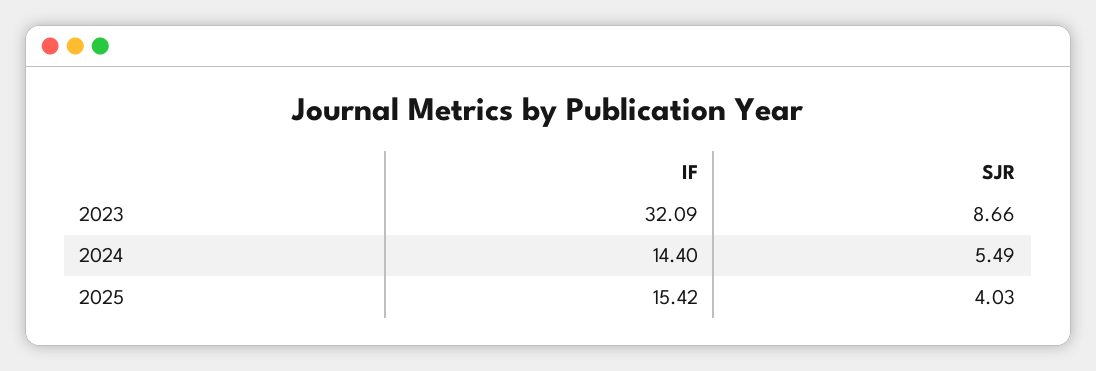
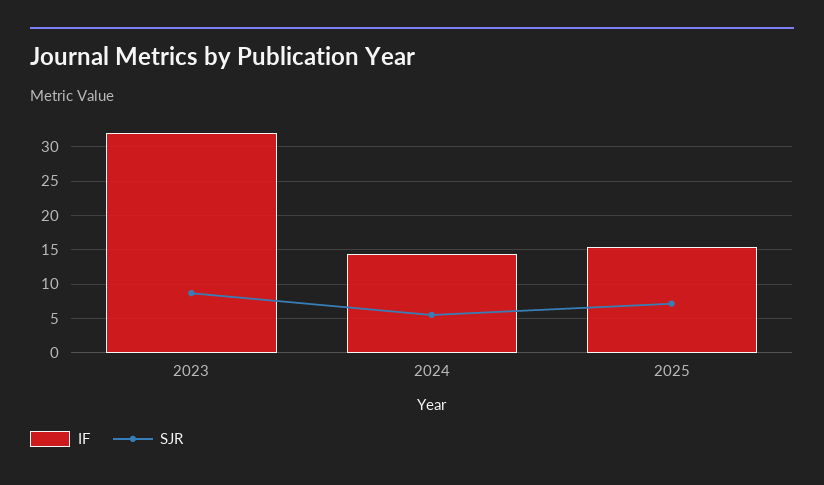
  {
    "IF": {
      "2023": 32.09,
      "2024": 14.4,
      "2025": 15.42
    },
    "SJR": {
      "2023": 8.66,
      "2024": 5.49,
-     "2025": 4.03
+     "2025": 7
    }
  }

